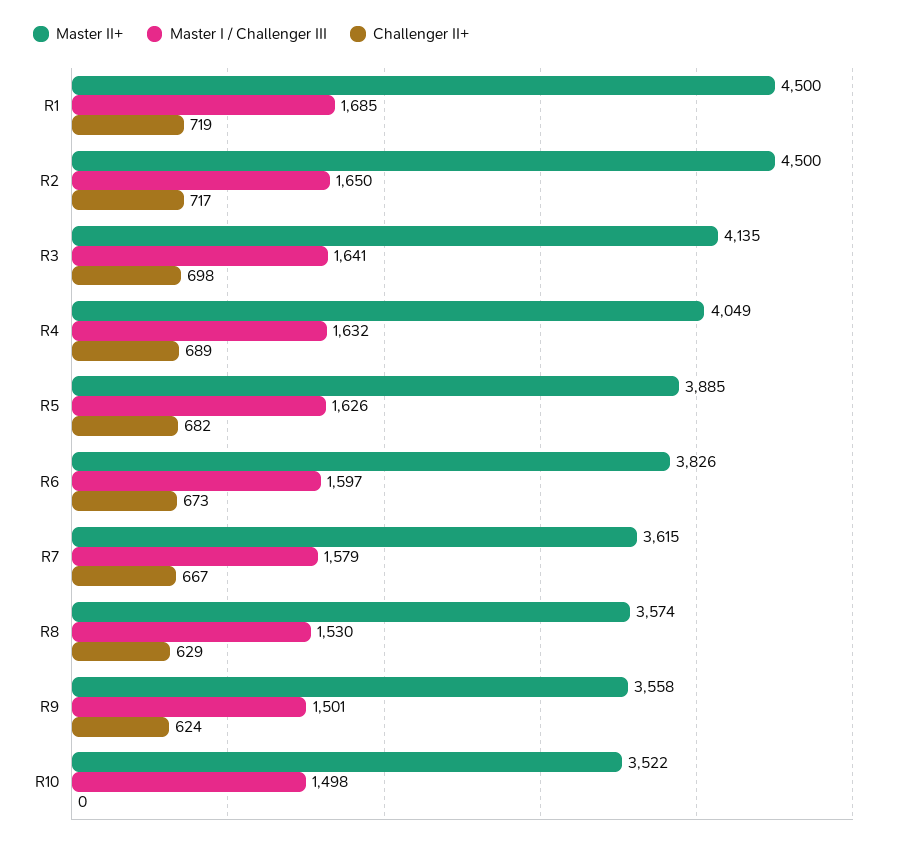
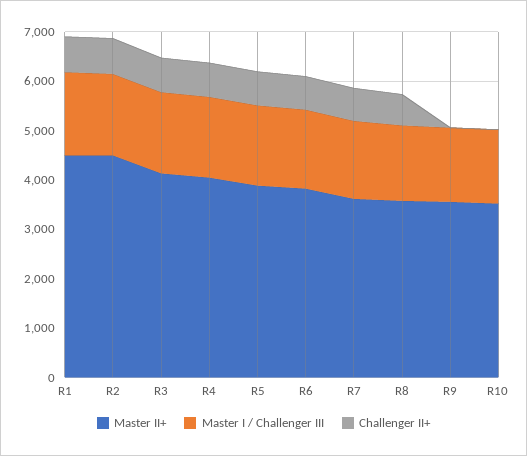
  {
    "Master II+": {
      "R1": 4500,
      "R2": 4500,
      "R3": 4135,
      "R4": 4049,
      "R5": 3885,
      "R6": 3826,
      "R7": 3615,
      "R8": 3574,
      "R9": 3558,
      "R10": 3522
    },
    "Master I / Challenger III": {
      "R1": 1685,
      "R2": 1650,
      "R3": 1641,
      "R4": 1632,
      "R5": 1626,
      "R6": 1597,
      "R7": 1579,
      "R8": 1530,
      "R9": 1501,
      "R10": 1498
    },
    "Challenger II+": {
      "R1": 719,
      "R2": 717,
      "R3": 698,
      "R4": 689,
      "R5": 682,
      "R6": 673,
      "R7": 667,
      "R8": 629,
-     "R9": 624,
+     "R9": 0,
      "R10": 0
    }
  }

